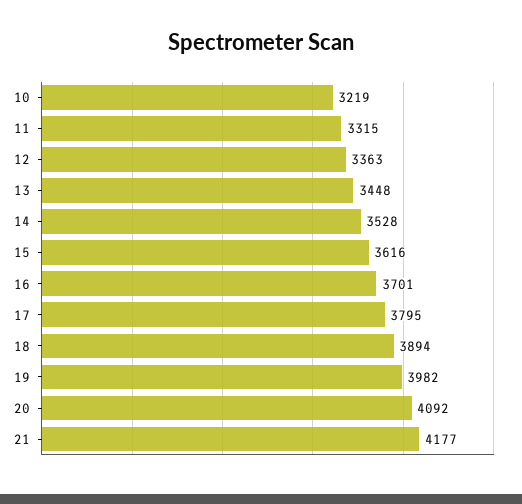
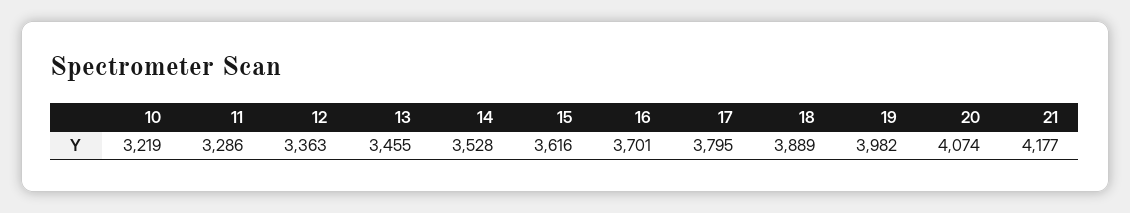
  {
    "10": 3219,
-   "11": 3315,
+   "11": 3286,
    "12": 3363,
-   "13": 3448,
+   "13": 3455,
    "14": 3528,
    "15": 3616,
    "16": 3701,
    "17": 3795,
-   "18": 3894,
+   "18": 3889,
    "19": 3982,
-   "20": 4092,
+   "20": 4074,
    "21": 4177
  }

